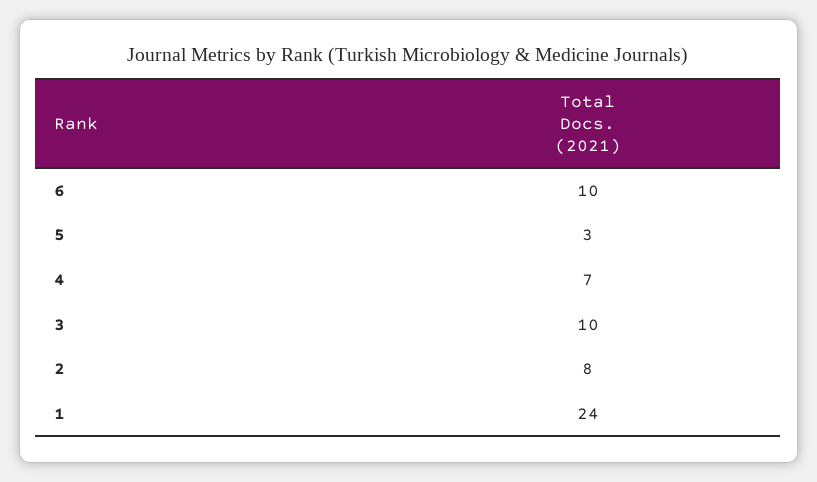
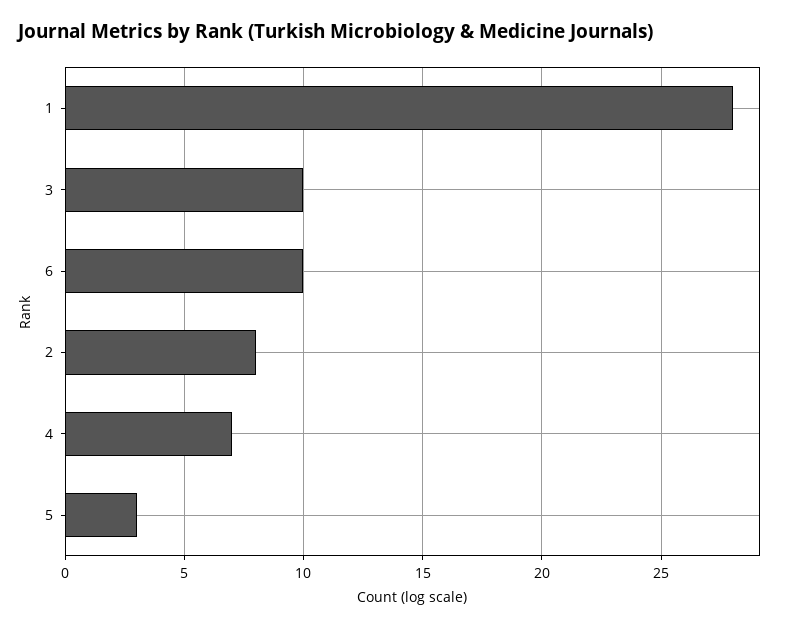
  {
    "6": 10,
    "5": 3,
    "4": 7,
    "3": 10,
    "2": 8,
-   "1": 24
+   "1": 28
  }

